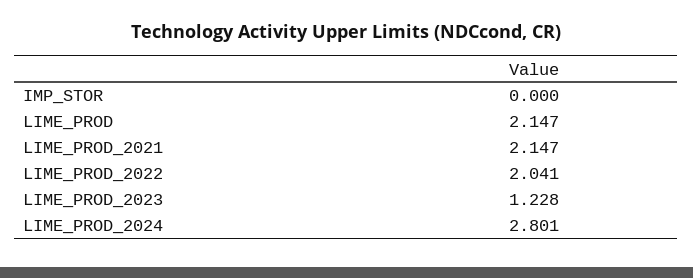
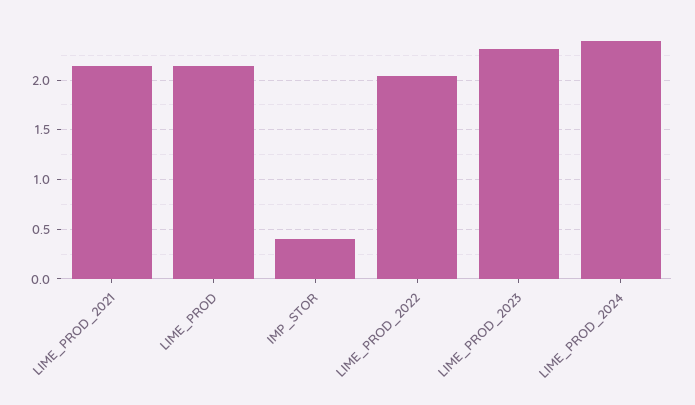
  {
-   "IMP_STOR": 0,
+   "IMP_STOR": 0.4,
    "LIME_PROD": 2.147,
    "LIME_PROD_2021": 2.147,
    "LIME_PROD_2022": 2.041,
-   "LIME_PROD_2023": 1.228,
+   "LIME_PROD_2023": 2.3,
-   "LIME_PROD_2024": 2.801
+   "LIME_PROD_2024": 2.4
  }

